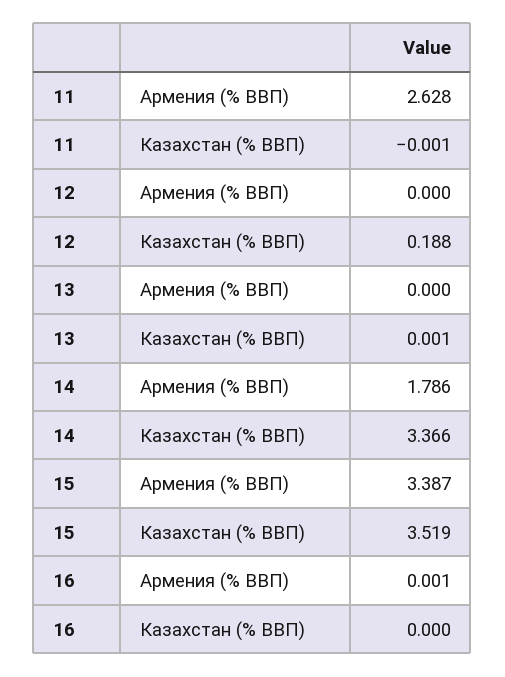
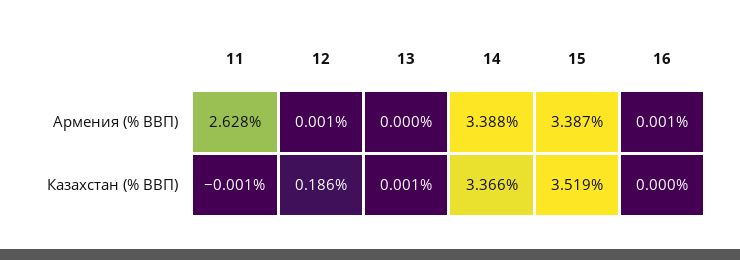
  {
    "11": {
      "Армения (% ВВП)": 2.628,
      "Казахстан (% ВВП)": -0.001
    },
    "12": {
-     "Армения (% ВВП)": 0,
+     "Армения (% ВВП)": 0.001,
-     "Казахстан (% ВВП)": 0.188
+     "Казахстан (% ВВП)": 0.186
    },
    "13": {
      "Армения (% ВВП)": 0,
      "Казахстан (% ВВП)": 0.001
    },
    "14": {
-     "Армения (% ВВП)": 1.786,
+     "Армения (% ВВП)": 3.388,
      "Казахстан (% ВВП)": 3.366
    },
    "15": {
      "Армения (% ВВП)": 3.387,
      "Казахстан (% ВВП)": 3.519
    },
    "16": {
      "Армения (% ВВП)": 0.001,
      "Казахстан (% ВВП)": 0
    }
  }

